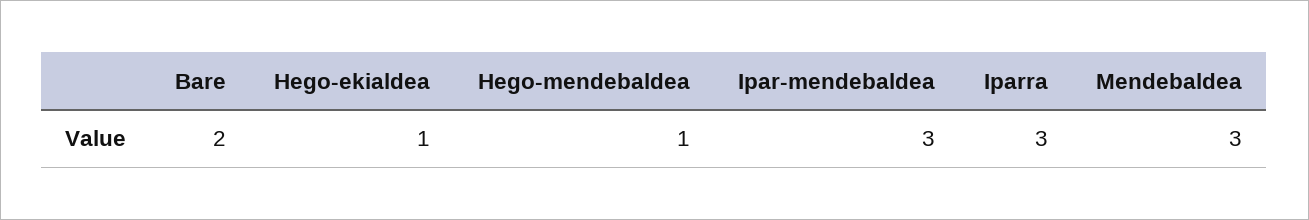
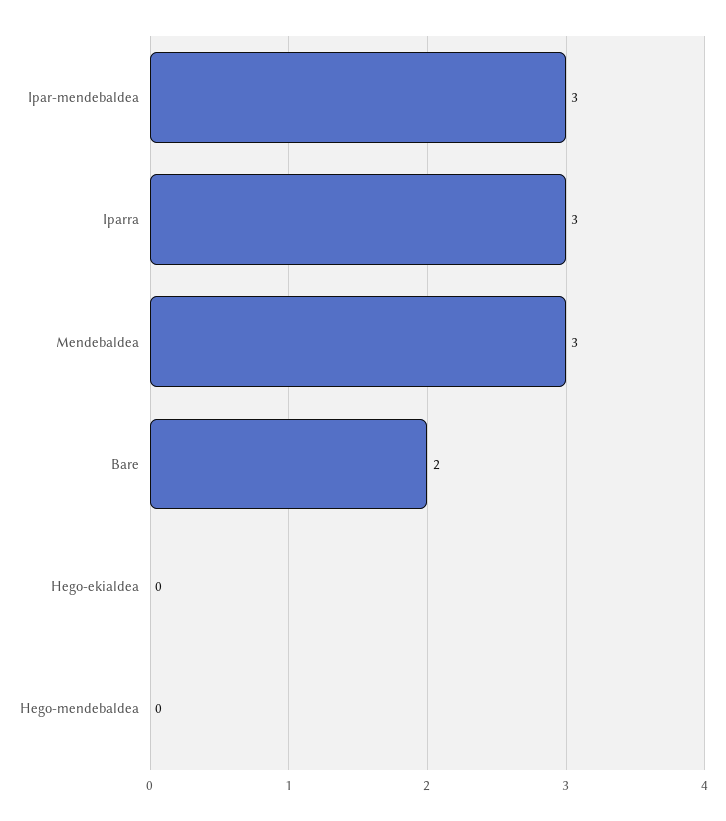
  {
    "Bare": 2,
-   "Hego-ekialdea": 1,
+   "Hego-ekialdea": 0,
-   "Hego-mendebaldea": 1,
+   "Hego-mendebaldea": 0,
    "Ipar-mendebaldea": 3,
    "Iparra": 3,
    "Mendebaldea": 3
  }

